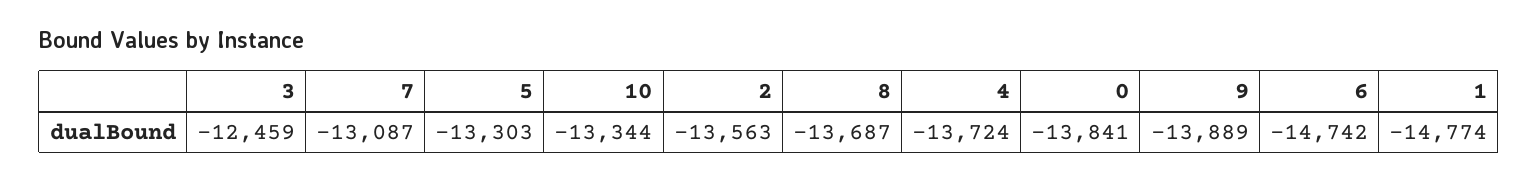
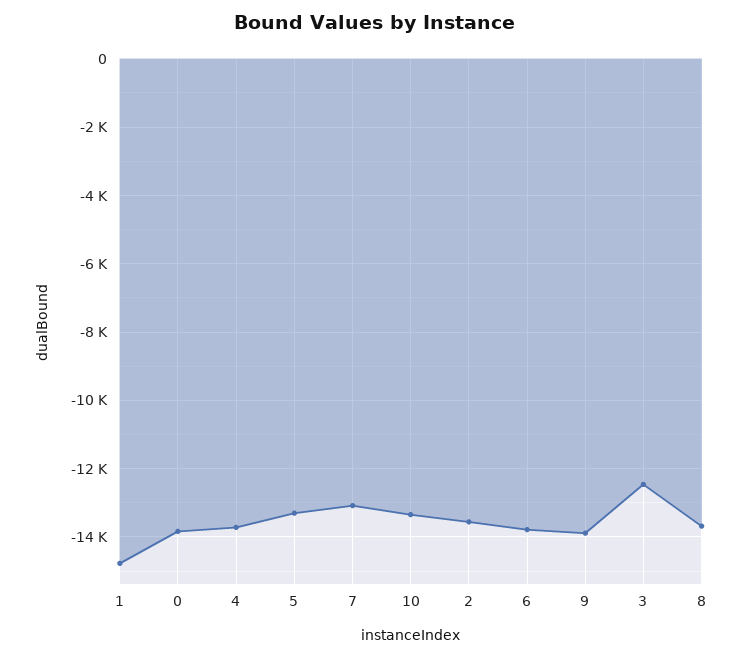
  {
    "3": -12459,
    "7": -13087,
    "5": -13303,
    "10": -13344,
    "2": -13563,
    "8": -13687,
    "4": -13724,
    "0": -13841,
    "9": -13889,
-   "6": -14742,
+   "6": -13800,
    "1": -14774
  }

